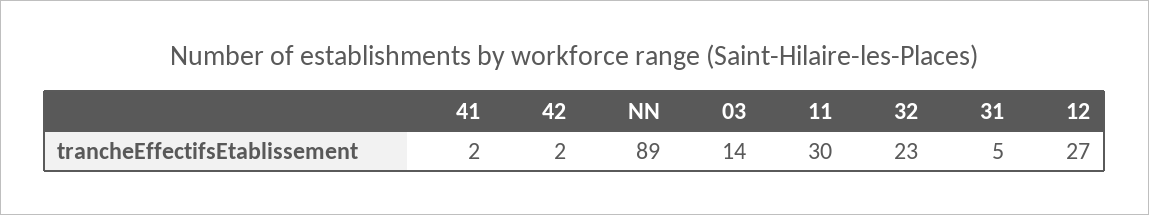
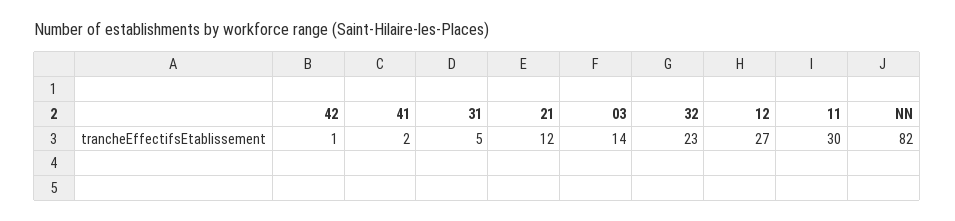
  {
    "41": 2,
-   "42": 2,
+   "42": 1,
-   "NN": 89,
+   "NN": 82,
    "03": 14,
    "11": 30,
    "32": 23,
    "31": 5,
-   "12": 27
+   "12": 27,
+   "21": 12
  }

